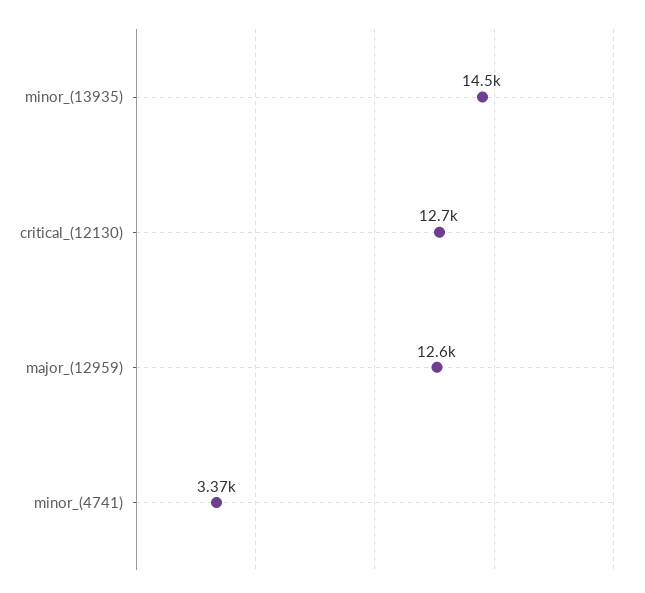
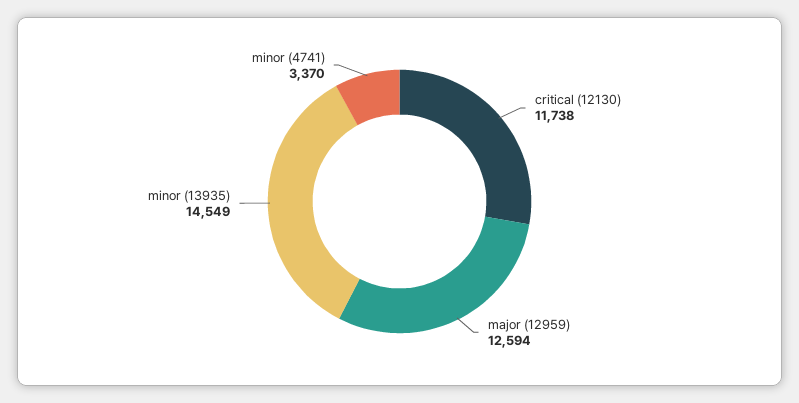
  {
    "minor_(13935)": 14549,
-   "critical_(12130)": 12700,
+   "critical_(12130)": 11738,
    "major_(12959)": 12594,
    "minor_(4741)": 3370
  }

